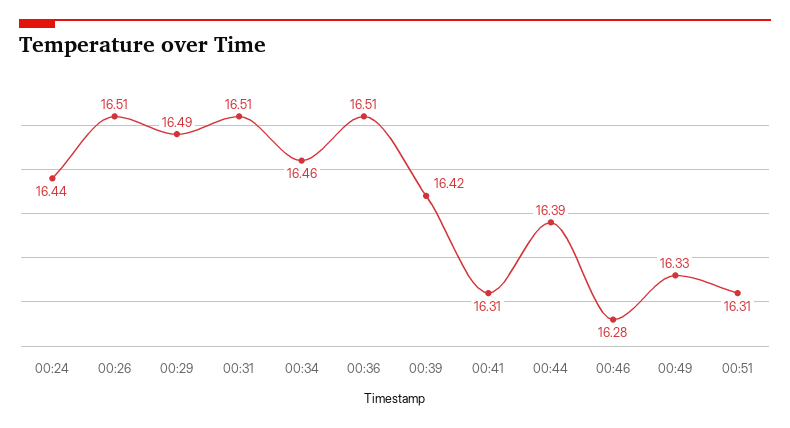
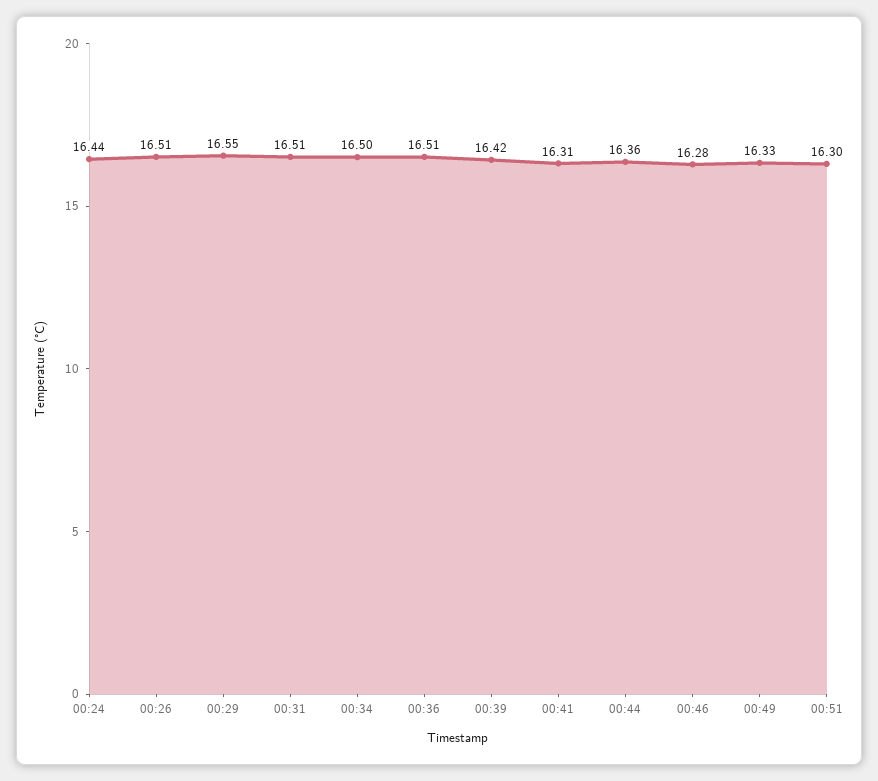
  {
    "00:24": 16.44,
    "00:26": 16.51,
-   "00:29": 16.49,
+   "00:29": 16.55,
    "00:31": 16.51,
-   "00:34": 16.46,
+   "00:34": 16.5,
    "00:36": 16.51,
    "00:39": 16.42,
    "00:41": 16.31,
-   "00:44": 16.39,
+   "00:44": 16.36,
    "00:46": 16.28,
    "00:49": 16.33,
-   "00:51": 16.31
+   "00:51": 16.3
  }

